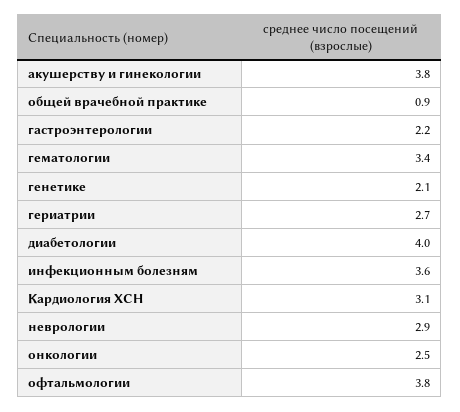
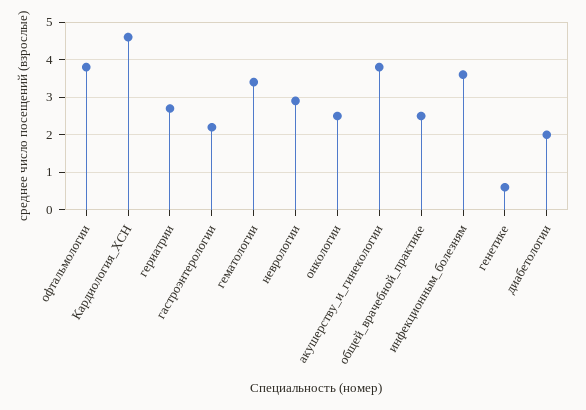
  {
    "акушерству и гинекологии": 3.8,
-   "общей врачебной практике": 0.9,
+   "общей врачебной практике": 2.5,
    "гастроэнтерологии": 2.2,
    "гематологии": 3.4,
-   "генетике": 2.1,
+   "генетике": 0.5,
    "гериатрии": 2.7,
-   "диабетологии": 4,
+   "диабетологии": 2,
    "инфекционным болезням": 3.6,
-   "Кардиология ХСН": 3.1,
+   "Кардиология ХСН": 4.5,
    "неврологии": 2.9,
    "онкологии": 2.5,
    "офтальмологии": 3.8
  }

